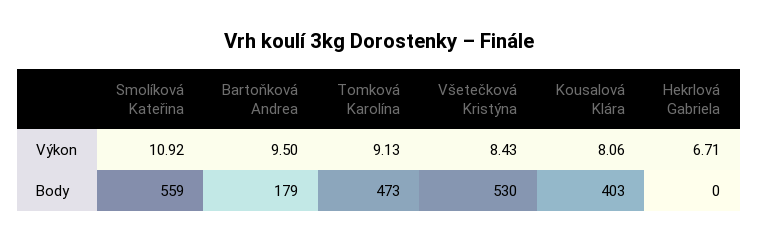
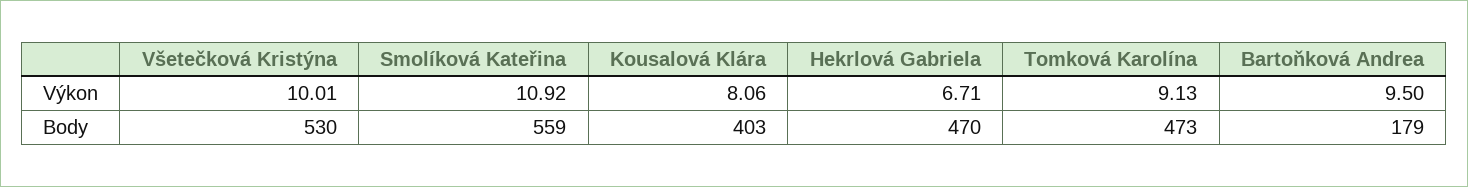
  {
    "Smolíková Kateřina": {
      "Výkon": 10.92,
      "Body": 559
    },
    "Bartoňková Andrea": {
      "Výkon": 9.5,
      "Body": 179
    },
    "Tomková Karolína": {
      "Výkon": 9.13,
      "Body": 473
    },
    "Všetečková Kristýna": {
-     "Výkon": 8.43,
+     "Výkon": 10.01,
      "Body": 530
    },
    "Kousalová Klára": {
      "Výkon": 8.06,
      "Body": 403
    },
    "Hekrlová Gabriela": {
      "Výkon": 6.71,
-     "Body": 0
+     "Body": 470
    }
  }

